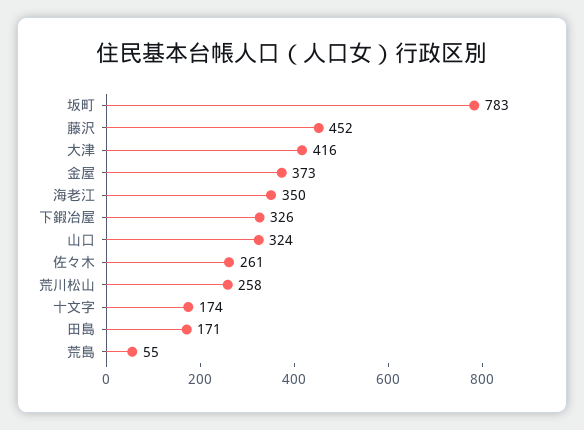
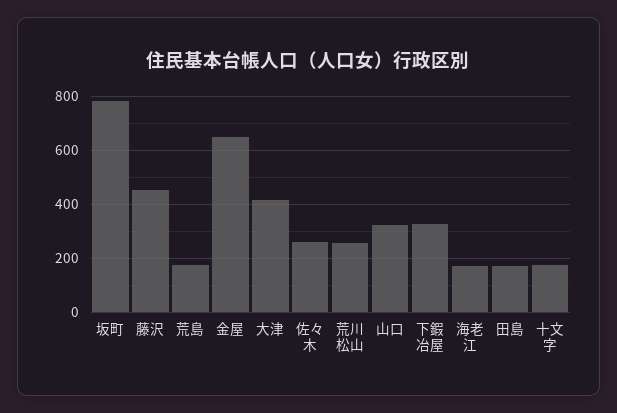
  {
    "坂町": 783,
    "藤沢": 452,
    "大津": 416,
-   "金屋": 373,
+   "金屋": 650,
-   "海老江": 350,
+   "海老江": 175,
    "下鍜冶屋": 326,
    "山口": 324,
    "佐々木": 261,
    "荒川松山": 258,
    "十文字": 174,
    "田島": 171,
-   "荒島": 55
+   "荒島": 175
  }

